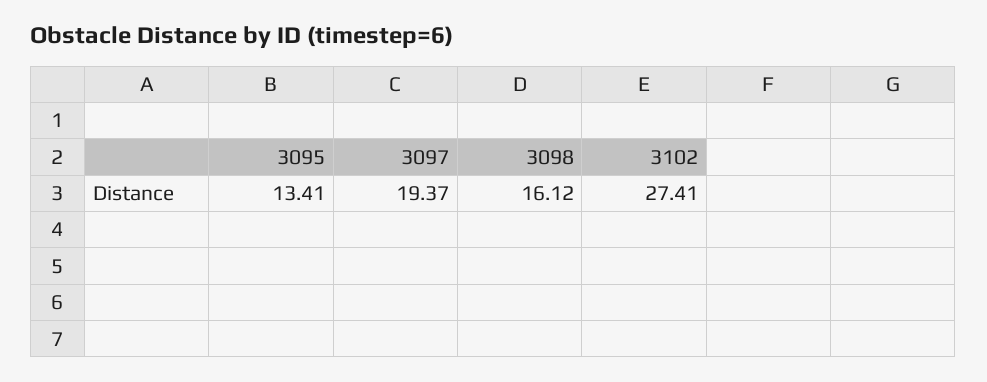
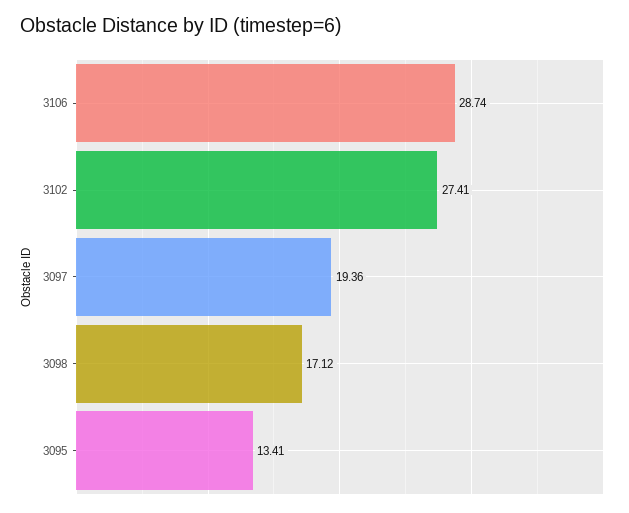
  {
    "3095": 13.41,
-   "3097": 19.37,
+   "3097": 19.36,
-   "3098": 16.12,
+   "3098": 17.12,
-   "3102": 27.41
+   "3102": 27.41,
+   "3106": 28.74
  }

